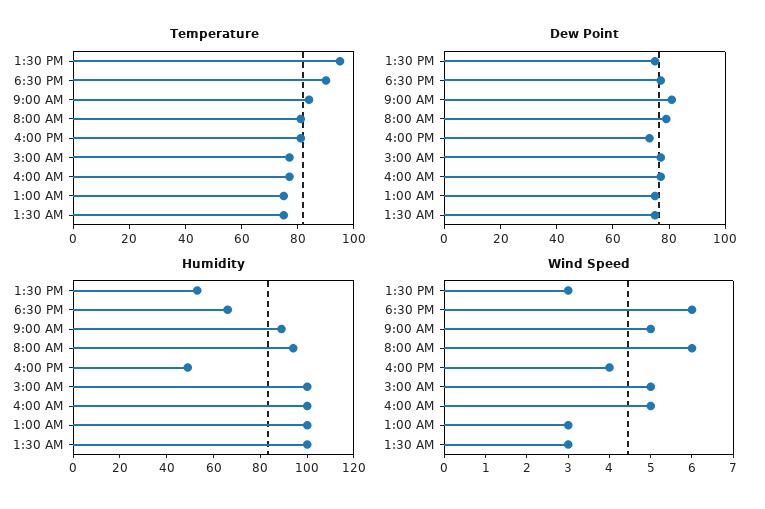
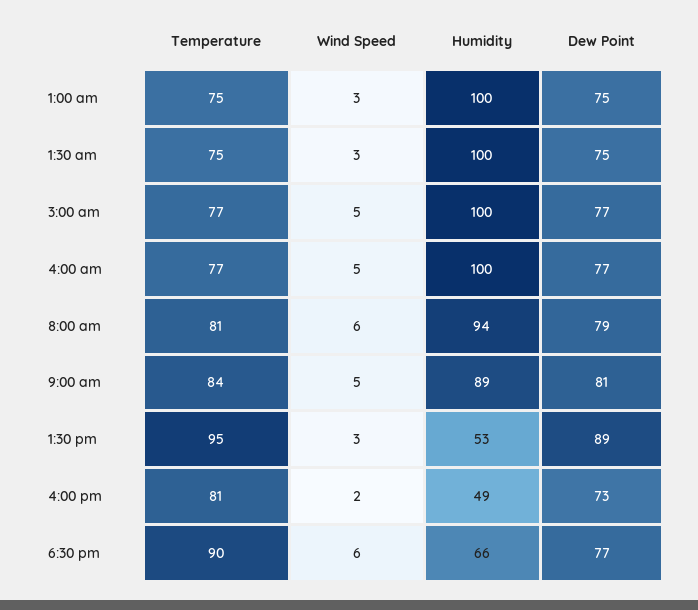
  {
    "Temperature": {
      "1:30 PM": 95,
      "6:30 PM": 90,
      "9:00 AM": 84,
      "8:00 AM": 81,
      "4:00 PM": 81,
      "3:00 AM": 77,
      "4:00 AM": 77,
      "1:00 AM": 75,
      "1:30 AM": 75
    },
    "Dew Point": {
-     "1:30 PM": 75,
+     "1:30 PM": 89,
      "6:30 PM": 77,
      "9:00 AM": 81,
      "8:00 AM": 79,
      "4:00 PM": 73,
      "3:00 AM": 77,
      "4:00 AM": 77,
      "1:00 AM": 75,
      "1:30 AM": 75
    },
    "Humidity": {
      "1:30 PM": 53,
      "6:30 PM": 66,
      "9:00 AM": 89,
      "8:00 AM": 94,
      "4:00 PM": 49,
      "3:00 AM": 100,
      "4:00 AM": 100,
      "1:00 AM": 100,
      "1:30 AM": 100
    },
    "Wind Speed": {
      "1:30 PM": 3,
      "6:30 PM": 6,
      "9:00 AM": 5,
      "8:00 AM": 6,
-     "4:00 PM": 4,
+     "4:00 PM": 2,
      "3:00 AM": 5,
      "4:00 AM": 5,
      "1:00 AM": 3,
      "1:30 AM": 3
    }
  }

